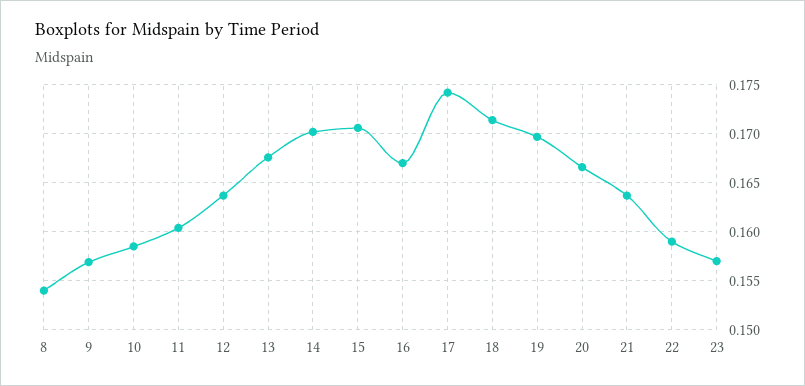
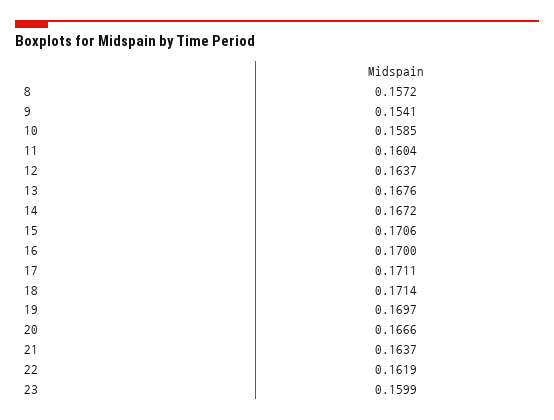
  {
-   "8": 0.154,
+   "8": 0.1572,
-   "9": 0.157,
+   "9": 0.1541,
    "10": 0.1585,
    "11": 0.1604,
    "12": 0.1637,
    "13": 0.1676,
-   "14": 0.17,
+   "14": 0.1672,
    "15": 0.1706,
-   "16": 0.167,
+   "16": 0.17,
-   "17": 0.174,
+   "17": 0.1711,
    "18": 0.1714,
    "19": 0.1697,
    "20": 0.1666,
    "21": 0.1637,
-   "22": 0.159,
+   "22": 0.1619,
-   "23": 0.157
+   "23": 0.1599
  }

